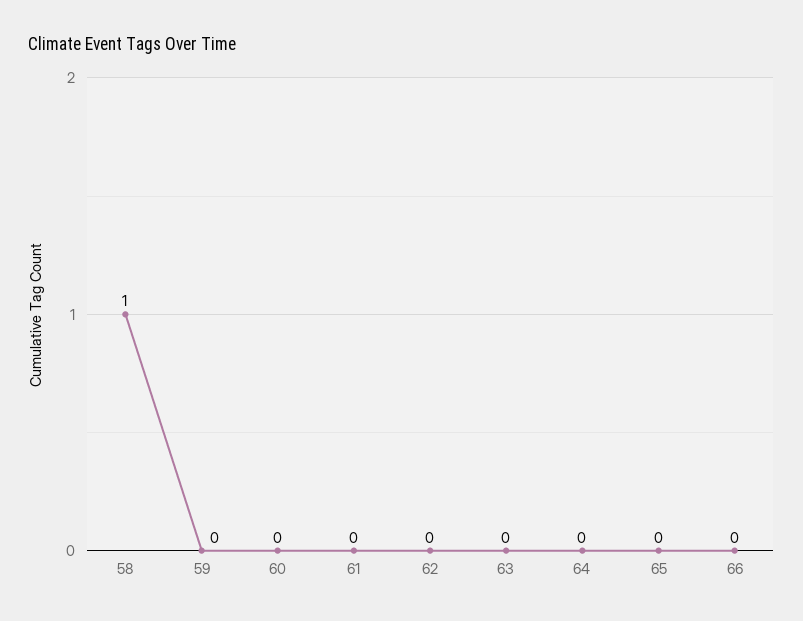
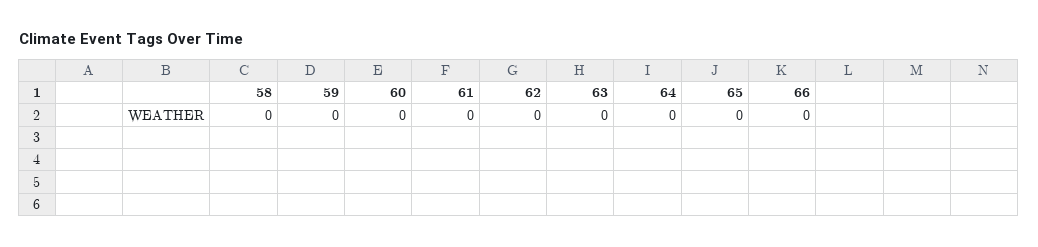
  {
-   "58": 1,
+   "58": 0,
    "59": 0,
    "60": 0,
    "61": 0,
    "62": 0,
    "63": 0,
    "64": 0,
    "65": 0,
    "66": 0
  }

